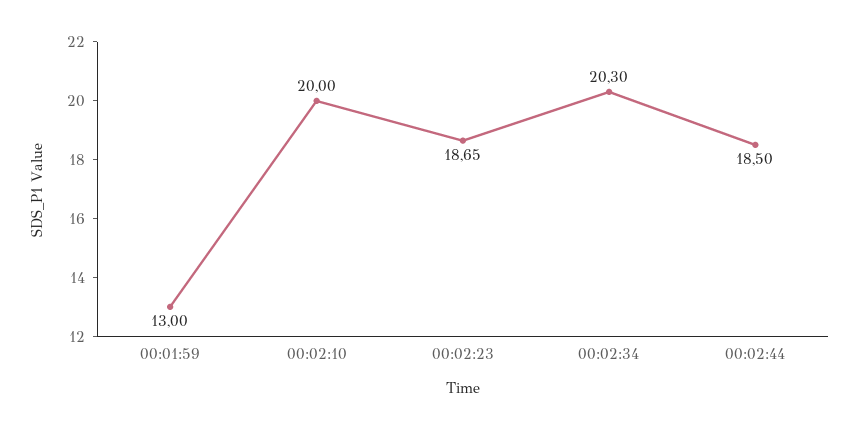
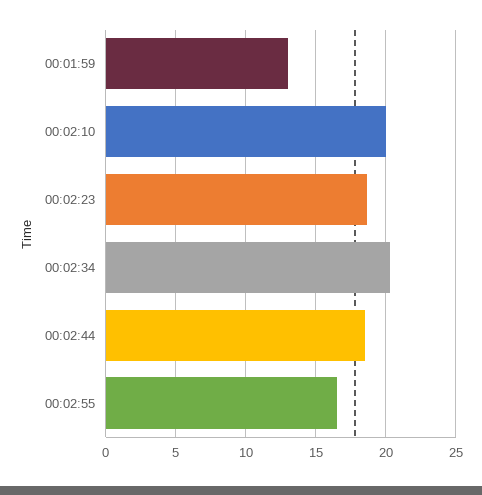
  {
    "00:01:59": 13,
    "00:02:10": 20,
    "00:02:23": 18.65,
    "00:02:34": 20.3,
-   "00:02:44": 18.5
+   "00:02:44": 18.5,
+   "00:02:55": 16.5
  }

